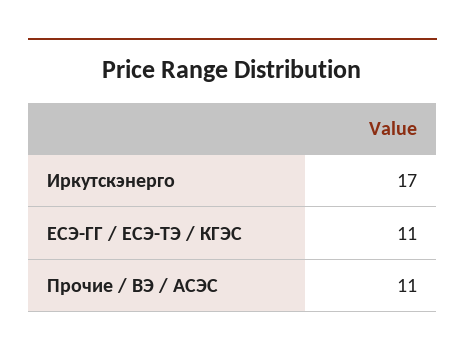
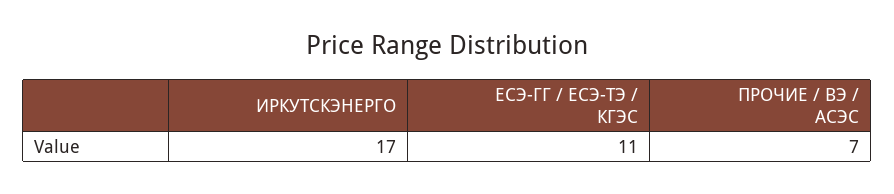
  {
    "Иркутскэнерго": 17,
    "ЕСЭ-ГГ / ЕСЭ-ТЭ / КГЭС": 11,
-   "Прочие / ВЭ / АСЭС": 11
+   "Прочие / ВЭ / АСЭС": 7
  }

